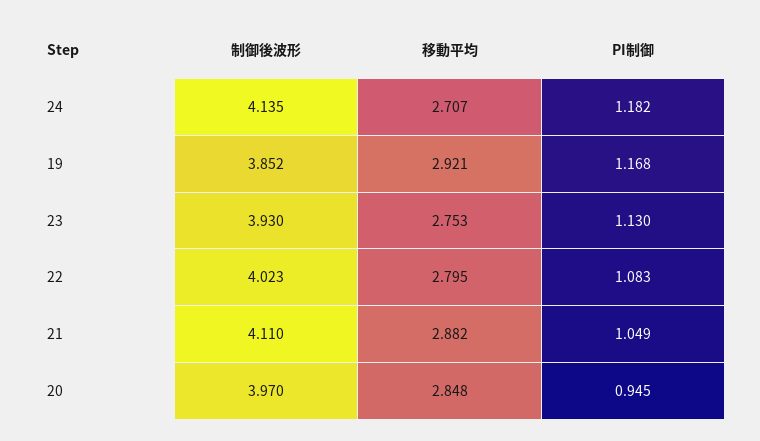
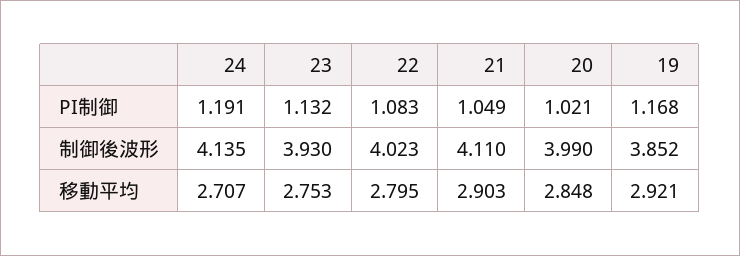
  {
    "制御後波形": {
      "24": 4.135,
      "19": 3.852,
      "23": 3.93,
      "22": 4.023,
      "21": 4.11,
-     "20": 3.97
+     "20": 3.99
    },
    "移動平均": {
      "24": 2.707,
      "19": 2.921,
      "23": 2.753,
      "22": 2.795,
-     "21": 2.882,
+     "21": 2.903,
      "20": 2.848
    },
    "PI制御": {
-     "24": 1.182,
+     "24": 1.191,
      "19": 1.168,
-     "23": 1.13,
+     "23": 1.132,
      "22": 1.083,
      "21": 1.049,
-     "20": 0.945
+     "20": 1.021
    }
  }

